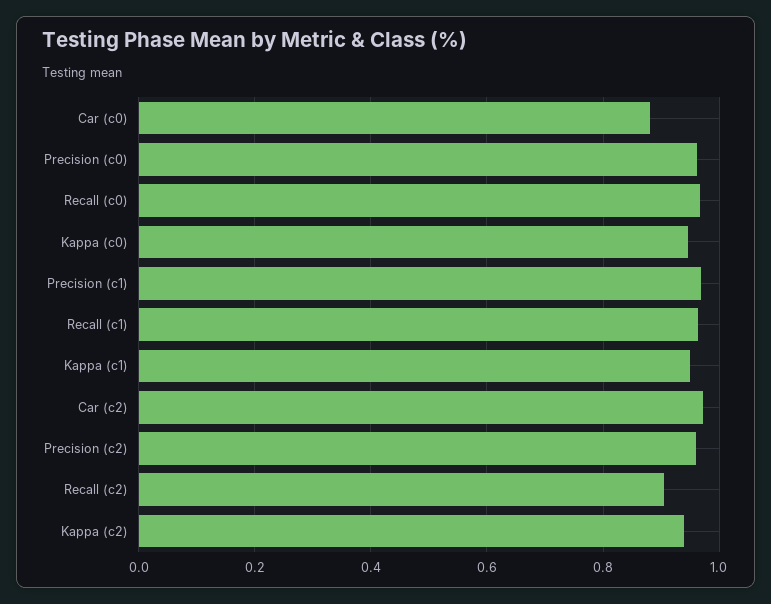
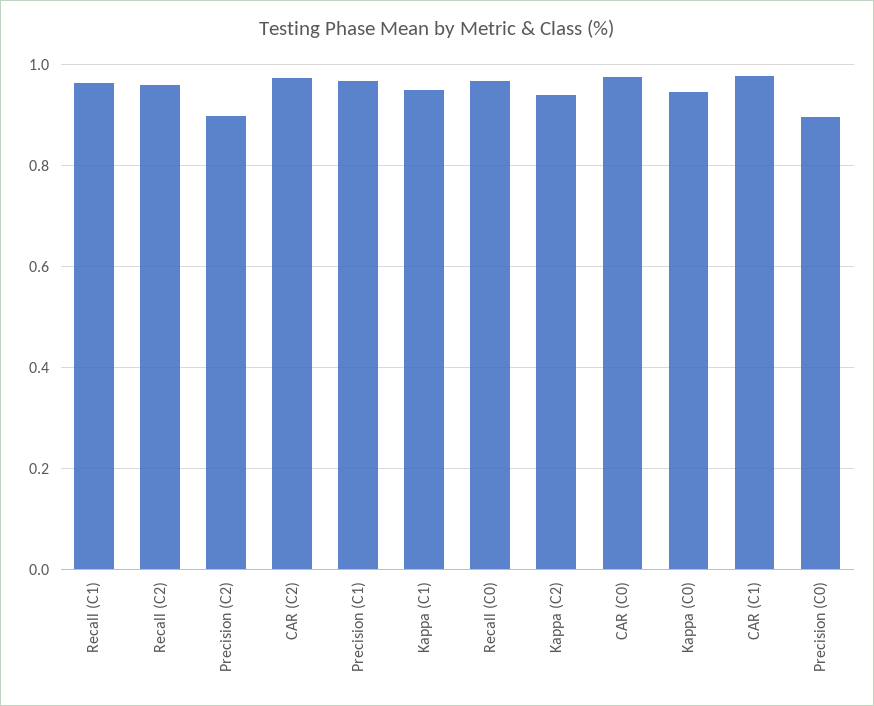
  {
-   "Car (c0)": 0.88,
+   "Car (c0)": 0.98,
-   "Precision (c0)": 0.96,
+   "Precision (c0)": 0.9,
    "Recall (c0)": 0.96,
    "Kappa (c0)": 0.94,
    "Precision (c1)": 0.96,
    "Recall (c1)": 0.96,
    "Kappa (c1)": 0.94,
    "Car (c2)": 0.98,
-   "Precision (c2)": 0.96,
+   "Precision (c2)": 0.9,
-   "Recall (c2)": 0.9,
+   "Recall (c2)": 0.96,
-   "Kappa (c2)": 0.94
+   "Kappa (c2)": 0.94,
+   "CAR (C1)": 0.98
  }

